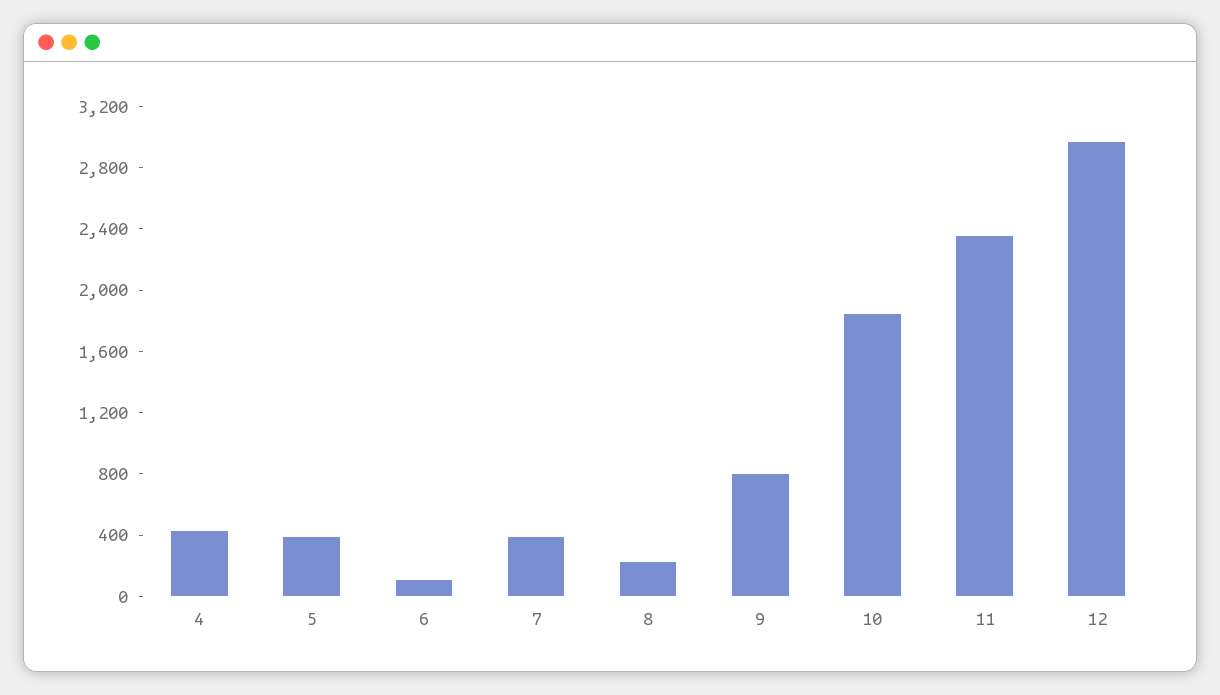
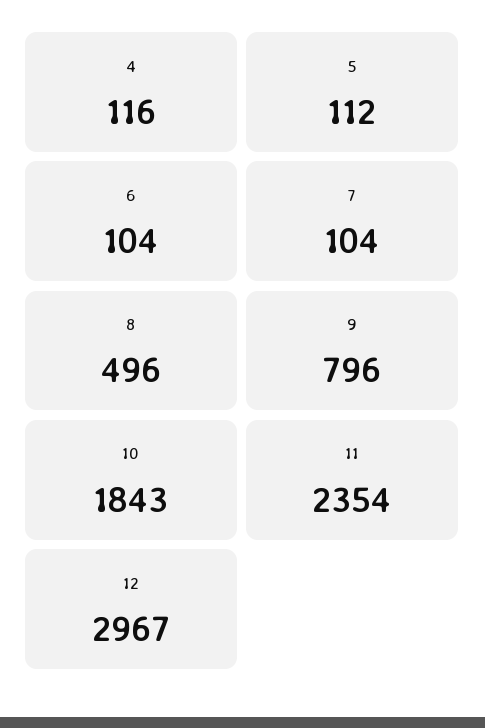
  {
-   "4": 400,
+   "4": 116,
-   "5": 400,
+   "5": 112,
    "6": 104,
-   "7": 400,
+   "7": 104,
-   "8": 200,
+   "8": 496,
    "9": 796,
    "10": 1843,
    "11": 2354,
    "12": 2967
  }

